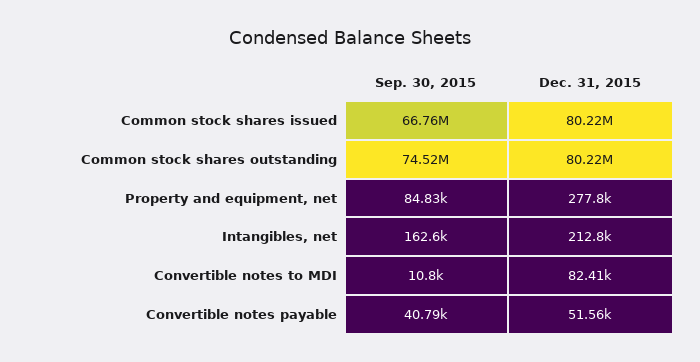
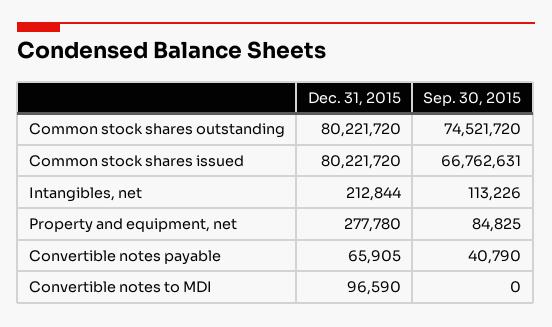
  {
    "Sep. 30, 2015": {
      "Common stock shares issued": 66762631,
      "Common stock shares outstanding": 74521720,
      "Property and equipment, net": 84825,
-     "Intangibles, net": 162600,
+     "Intangibles, net": 113226,
-     "Convertible notes to MDI": 10800,
+     "Convertible notes to MDI": 0,
      "Convertible notes payable": 40790
    },
    "Dec. 31, 2015": {
      "Common stock shares issued": 80221720,
      "Common stock shares outstanding": 80221720,
      "Property and equipment, net": 277780,
      "Intangibles, net": 212844,
-     "Convertible notes to MDI": 82410,
+     "Convertible notes to MDI": 96590,
-     "Convertible notes payable": 51560
+     "Convertible notes payable": 65905
    }
  }

